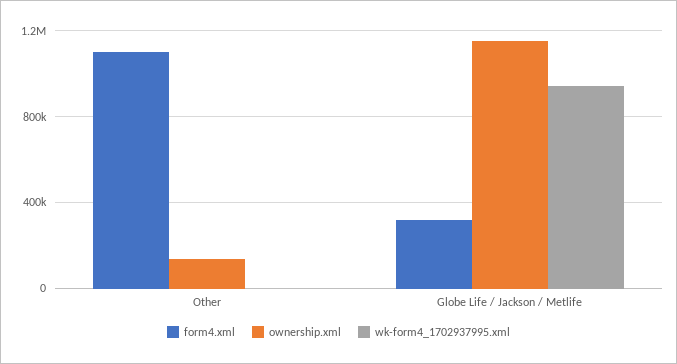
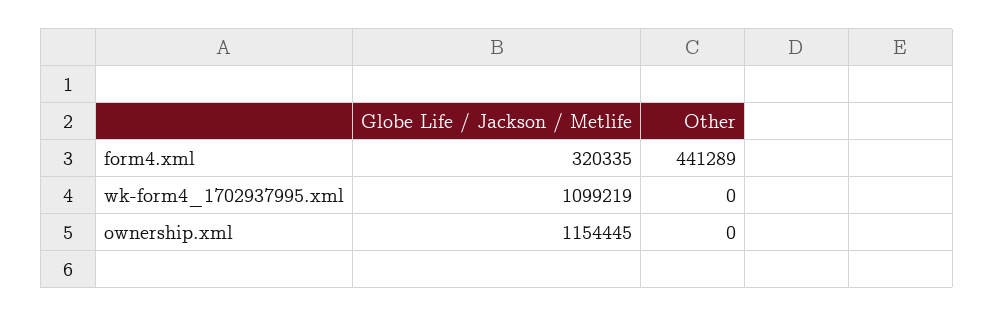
  {
    "form4.xml": {
-     "Other": 1100000,
+     "Other": 441289,
      "Globe Life / Jackson / Metlife": 320335
    },
    "ownership.xml": {
-     "Other": 150000,
+     "Other": 0,
      "Globe Life / Jackson / Metlife": 1154445
    },
    "wk-form4_1702937995.xml": {
      "Other": 0,
-     "Globe Life / Jackson / Metlife": 950000
+     "Globe Life / Jackson / Metlife": 1099219
    }
  }

